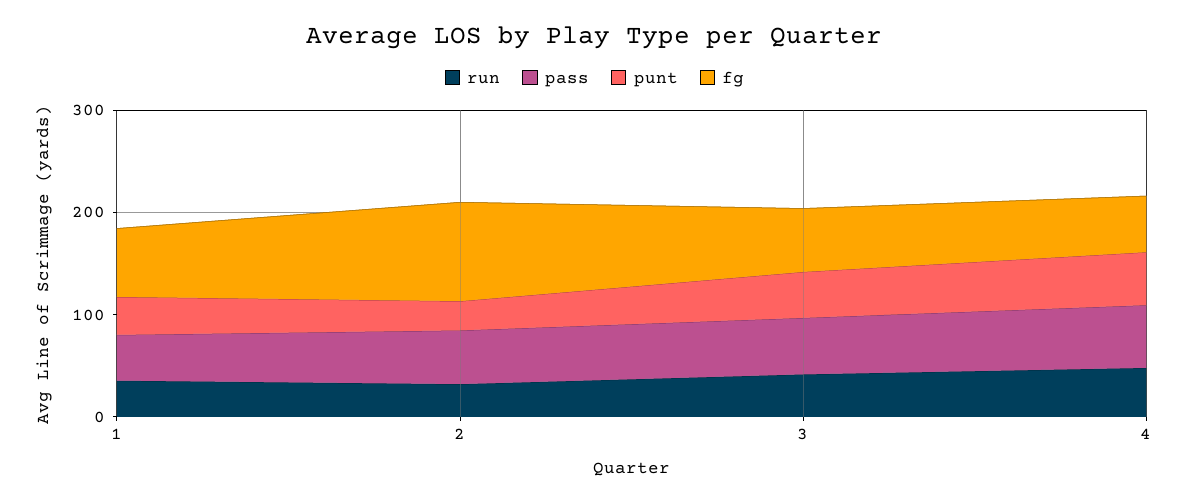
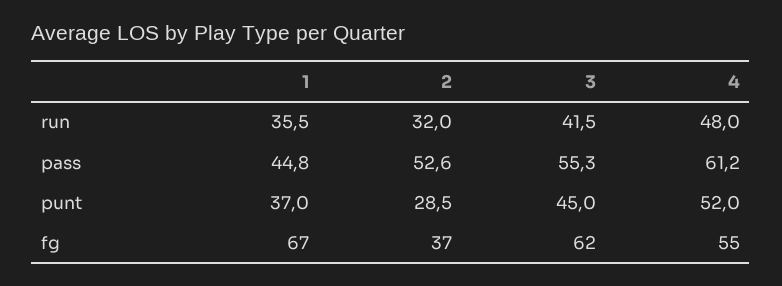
  {
    "run": {
      "1": 35.5,
      "2": 32,
      "3": 41.5,
      "4": 48
    },
    "pass": {
      "1": 44.8,
      "2": 52.6,
      "3": 55.3,
      "4": 61.2
    },
    "punt": {
      "1": 37,
      "2": 28.5,
      "3": 45,
      "4": 52
    },
    "fg": {
      "1": 67,
-     "2": 100,
+     "2": 37,
      "3": 62,
      "4": 55
    }
  }

